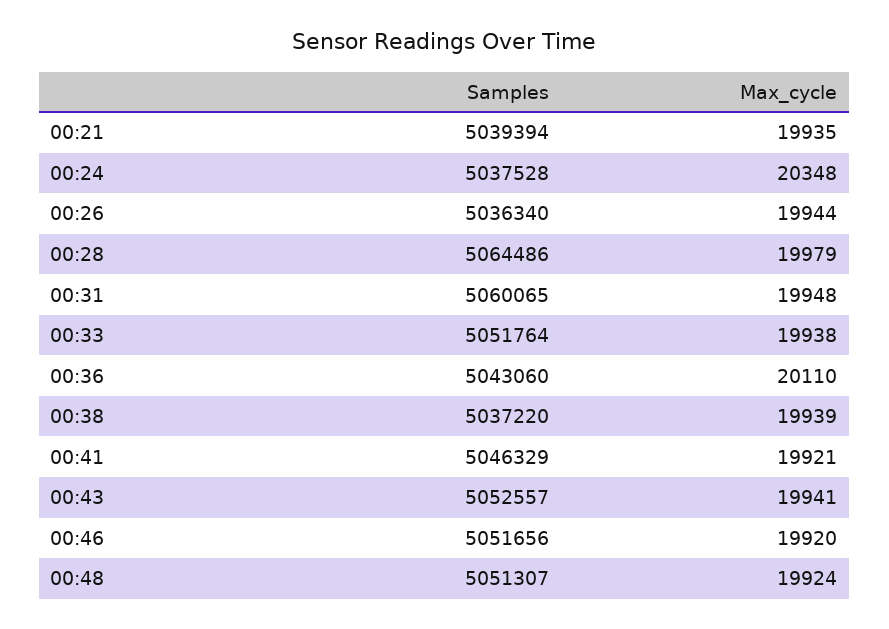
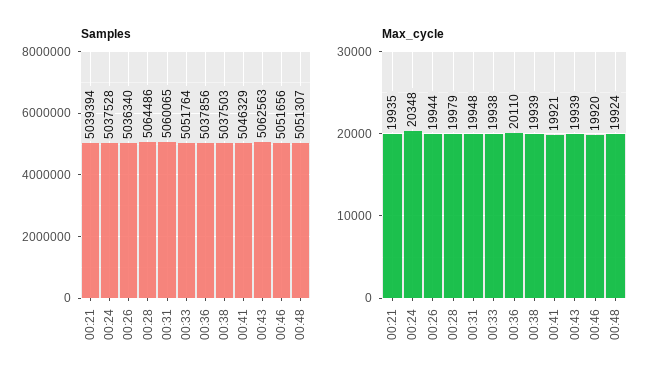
  {
    "Samples": {
      "00:21": 5039394,
      "00:24": 5037528,
      "00:26": 5036340,
      "00:28": 5064486,
      "00:31": 5060065,
      "00:33": 5051764,
-     "00:36": 5043060,
+     "00:36": 5037856,
-     "00:38": 5037220,
+     "00:38": 5037503,
      "00:41": 5046329,
-     "00:43": 5052557,
+     "00:43": 5062563,
      "00:46": 5051656,
      "00:48": 5051307
    },
    "Max_cycle": {
      "00:21": 19935,
      "00:24": 20348,
      "00:26": 19944,
      "00:28": 19979,
      "00:31": 19948,
      "00:33": 19938,
      "00:36": 20110,
      "00:38": 19939,
      "00:41": 19921,
-     "00:43": 19941,
+     "00:43": 19939,
      "00:46": 19920,
      "00:48": 19924
    }
  }

